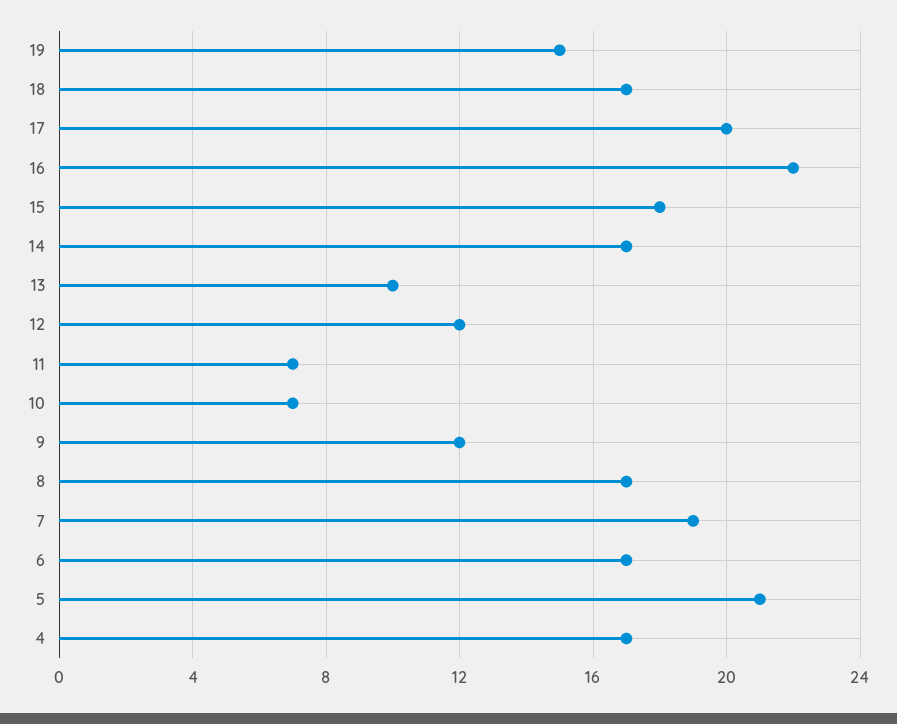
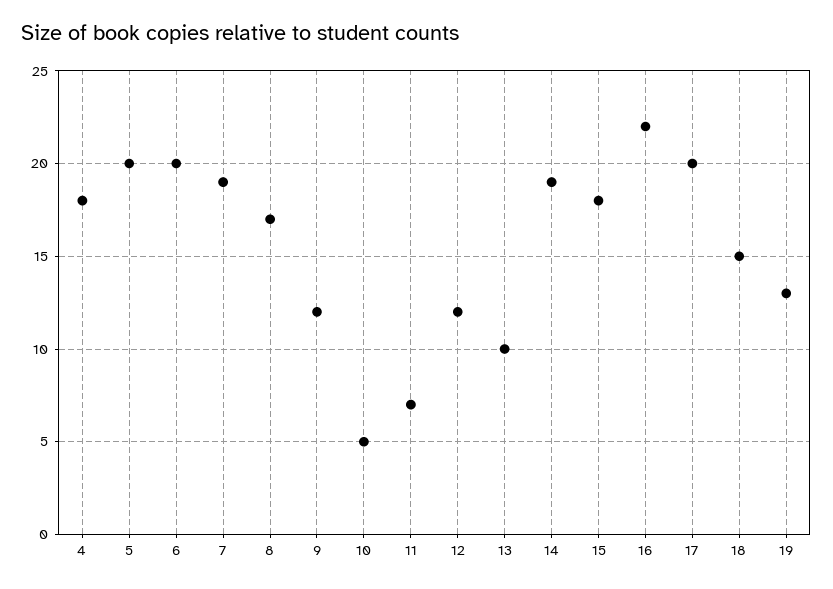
  {
-   "19": 15,
+   "19": 13,
-   "18": 17,
+   "18": 15,
    "17": 20,
    "16": 22,
    "15": 18,
-   "14": 17,
+   "14": 19,
    "13": 10,
    "12": 12,
    "11": 7,
-   "10": 7,
+   "10": 5,
    "9": 12,
    "8": 17,
    "7": 19,
-   "6": 17,
+   "6": 20,
-   "5": 21,
+   "5": 20,
-   "4": 17
+   "4": 18
  }

